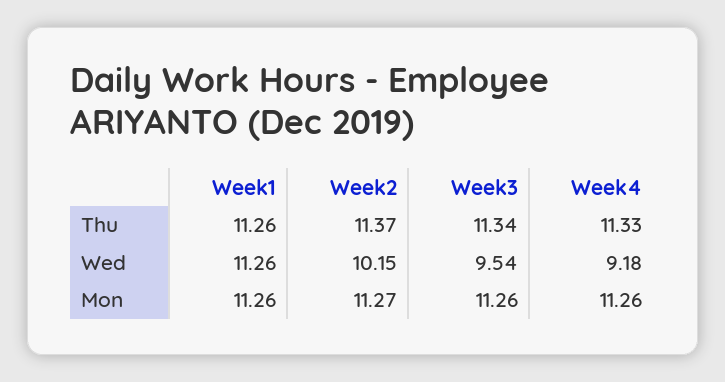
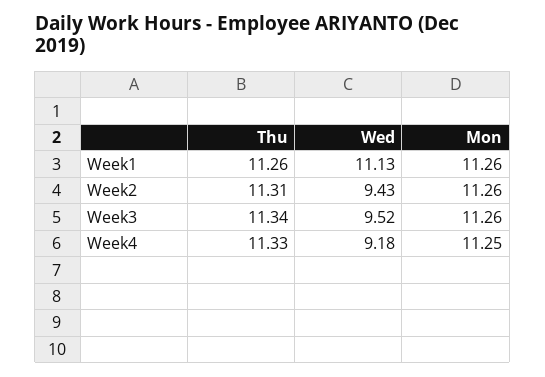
  {
    "Week1": {
      "Thu": 11.26,
-     "Wed": 11.26,
+     "Wed": 11.13,
      "Mon": 11.26
    },
    "Week2": {
-     "Thu": 11.37,
+     "Thu": 11.31,
-     "Wed": 10.15,
+     "Wed": 9.43,
-     "Mon": 11.27
+     "Mon": 11.26
    },
    "Week3": {
      "Thu": 11.34,
-     "Wed": 9.54,
+     "Wed": 9.52,
      "Mon": 11.26
    },
    "Week4": {
      "Thu": 11.33,
      "Wed": 9.18,
-     "Mon": 11.26
+     "Mon": 11.25
    }
  }

